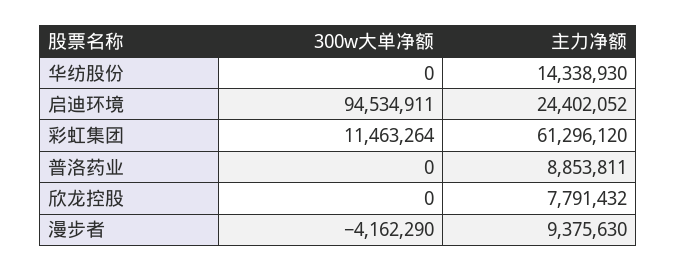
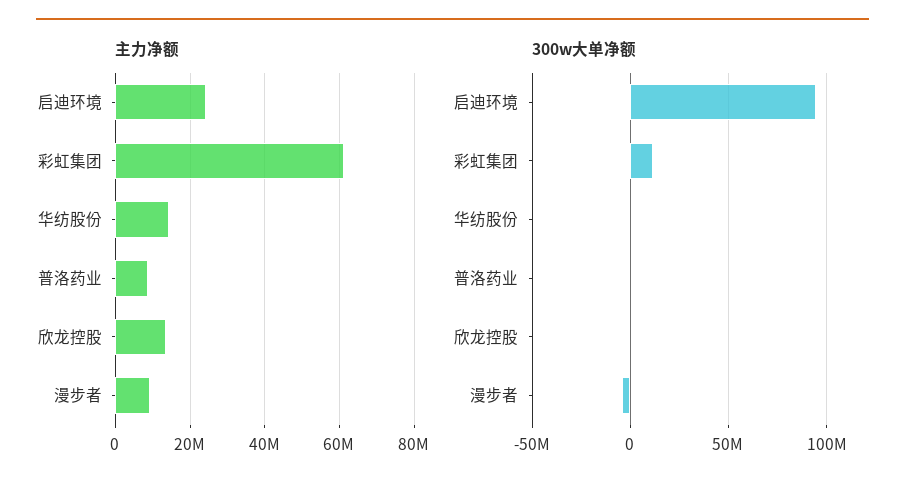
  {
    "300w大单净额": {
      "华纺股份": 0,
      "启迪环境": 94534911,
      "彩虹集团": 11463264,
      "普洛药业": 0,
      "欣龙控股": 0,
      "漫步者": -4162290
    },
    "主力净额": {
      "华纺股份": 14338930,
      "启迪环境": 24402052,
      "彩虹集团": 61296120,
      "普洛药业": 8853811,
-     "欣龙控股": 7791432,
+     "欣龙控股": 14000000,
      "漫步者": 9375630
    }
  }

